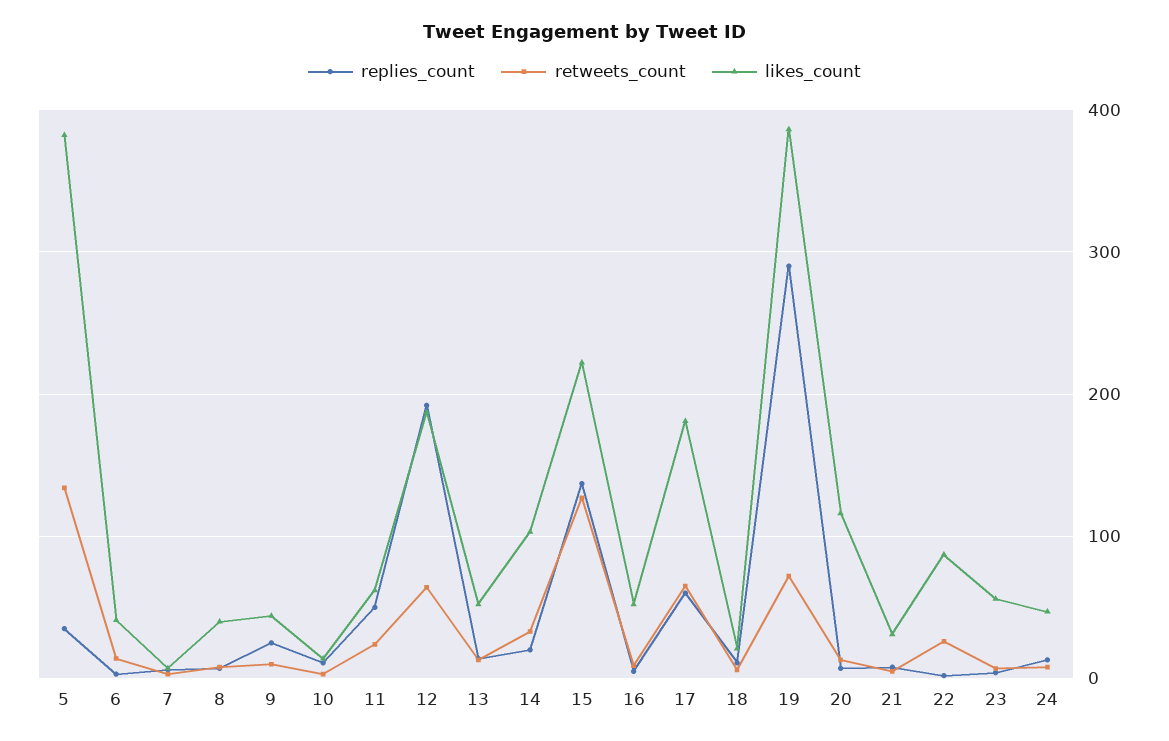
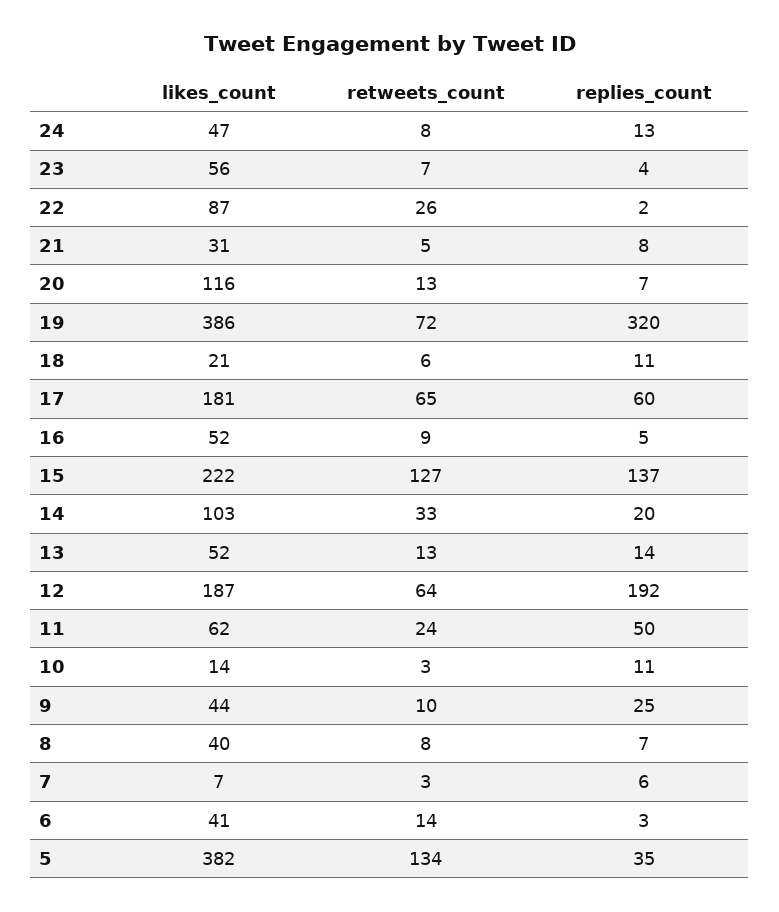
  {
    "replies_count": {
      "5": 35,
      "6": 3,
      "7": 6,
      "8": 7,
      "9": 25,
      "10": 11,
      "11": 50,
      "12": 192,
      "13": 14,
      "14": 20,
      "15": 137,
      "16": 5,
      "17": 60,
      "18": 11,
-     "19": 290,
+     "19": 320,
      "20": 7,
      "21": 8,
      "22": 2,
      "23": 4,
      "24": 13
    },
    "retweets_count": {
      "5": 134,
      "6": 14,
      "7": 3,
      "8": 8,
      "9": 10,
      "10": 3,
      "11": 24,
      "12": 64,
      "13": 13,
      "14": 33,
      "15": 127,
      "16": 9,
      "17": 65,
      "18": 6,
      "19": 72,
      "20": 13,
      "21": 5,
      "22": 26,
      "23": 7,
      "24": 8
    },
    "likes_count": {
      "5": 382,
      "6": 41,
      "7": 7,
      "8": 40,
      "9": 44,
      "10": 14,
      "11": 62,
      "12": 187,
      "13": 52,
      "14": 103,
      "15": 222,
      "16": 52,
      "17": 181,
      "18": 21,
      "19": 386,
      "20": 116,
      "21": 31,
      "22": 87,
      "23": 56,
      "24": 47
    }
  }

